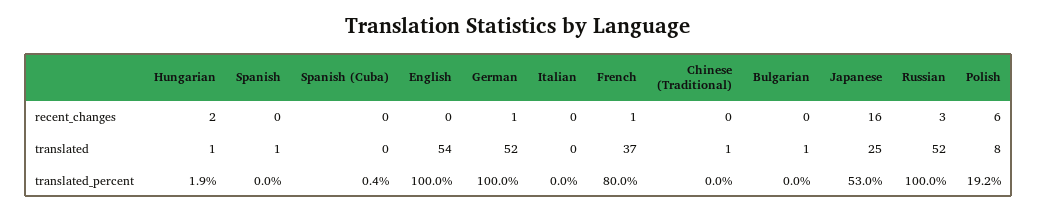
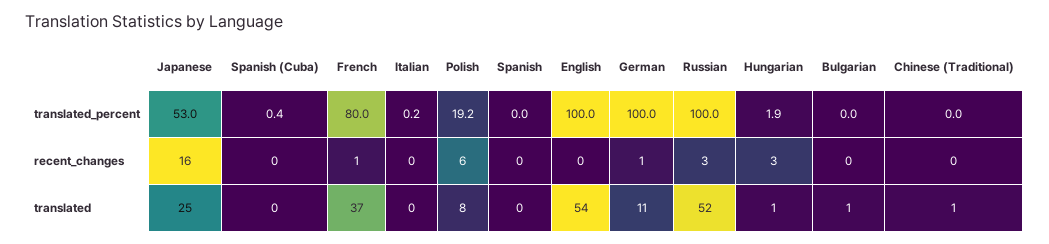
  {
    "Hungarian": {
-     "recent_changes": 2,
+     "recent_changes": 3,
      "translated": 1,
      "translated_percent": 1.9
    },
    "Spanish": {
      "recent_changes": 0,
-     "translated": 1,
+     "translated": 0,
      "translated_percent": 0
    },
    "Spanish (Cuba)": {
      "recent_changes": 0,
      "translated": 0,
      "translated_percent": 0.4
    },
    "English": {
      "recent_changes": 0,
      "translated": 54,
      "translated_percent": 100
    },
    "German": {
      "recent_changes": 1,
-     "translated": 52,
+     "translated": 11,
      "translated_percent": 100
    },
    "Italian": {
      "recent_changes": 0,
      "translated": 0,
-     "translated_percent": 0
+     "translated_percent": 0.2
    },
    "French": {
      "recent_changes": 1,
      "translated": 37,
      "translated_percent": 80
    },
    "Chinese (Traditional)": {
      "recent_changes": 0,
      "translated": 1,
      "translated_percent": 0
    },
    "Bulgarian": {
      "recent_changes": 0,
      "translated": 1,
      "translated_percent": 0
    },
    "Japanese": {
      "recent_changes": 16,
      "translated": 25,
      "translated_percent": 53
    },
    "Russian": {
      "recent_changes": 3,
      "translated": 52,
      "translated_percent": 100
    },
    "Polish": {
      "recent_changes": 6,
      "translated": 8,
      "translated_percent": 19.2
    }
  }

